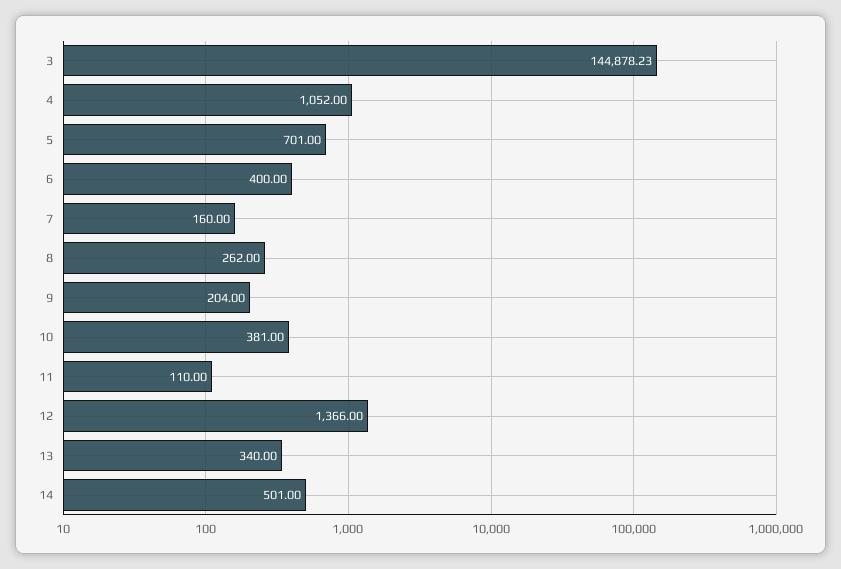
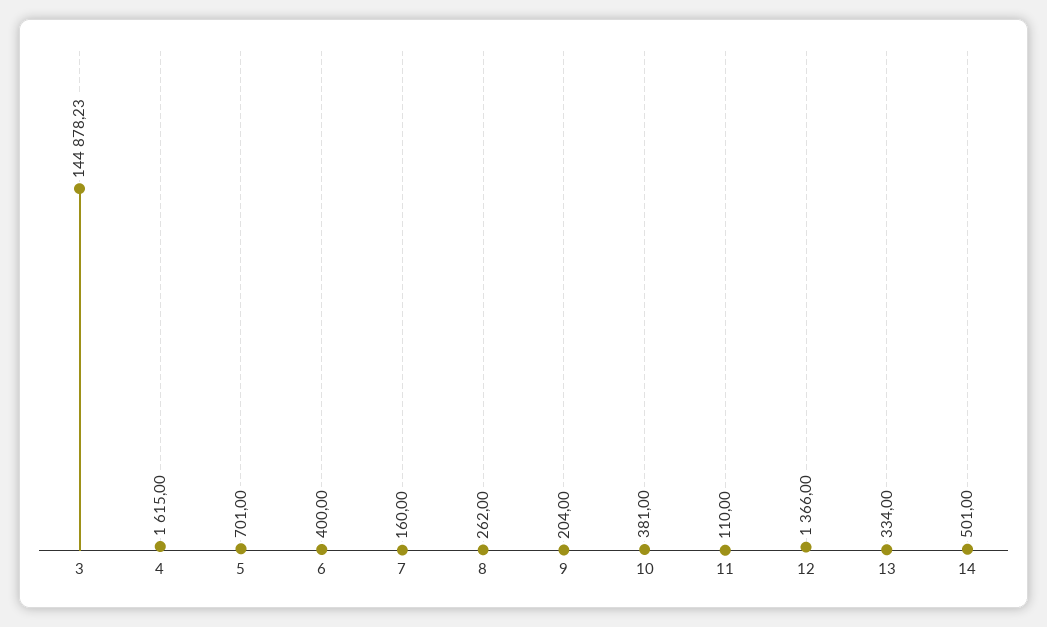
  {
    "3": 144878.23,
-   "4": 1052,
+   "4": 1615,
    "5": 701,
    "6": 400,
    "7": 160,
    "8": 262,
    "9": 204,
    "10": 381,
    "11": 110,
    "12": 1366,
-   "13": 340,
+   "13": 334,
    "14": 501
  }

